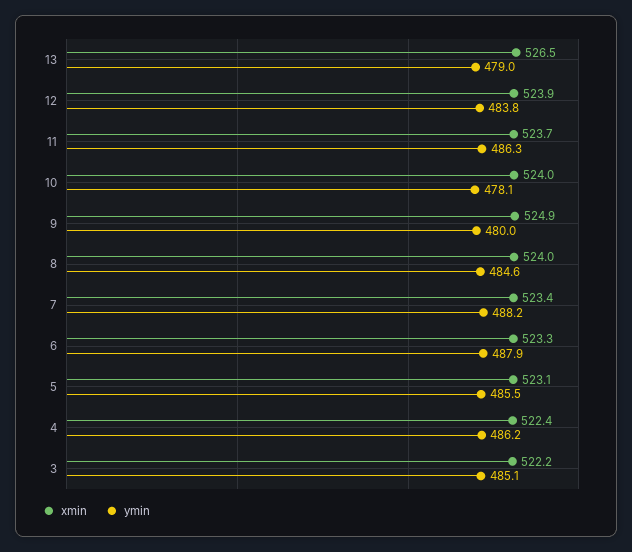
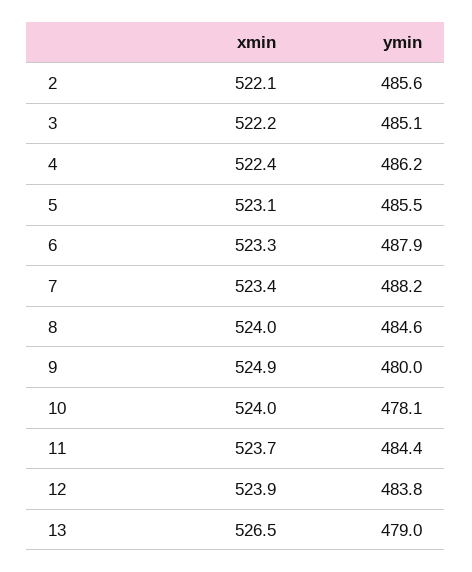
  {
    "xmin": {
      "13": 526.5,
      "12": 523.9,
      "11": 523.7,
      "10": 524,
      "9": 524.9,
      "8": 524,
      "7": 523.4,
      "6": 523.3,
      "5": 523.1,
      "4": 522.4,
-     "3": 522.2
+     "3": 522.2,
+     "2": 522.1
    },
    "ymin": {
      "13": 479,
      "12": 483.8,
-     "11": 486.3,
+     "11": 484.4,
      "10": 478.1,
      "9": 480,
      "8": 484.6,
      "7": 488.2,
      "6": 487.9,
      "5": 485.5,
      "4": 486.2,
-     "3": 485.1
+     "3": 485.1,
+     "2": 485.6
    }
  }

